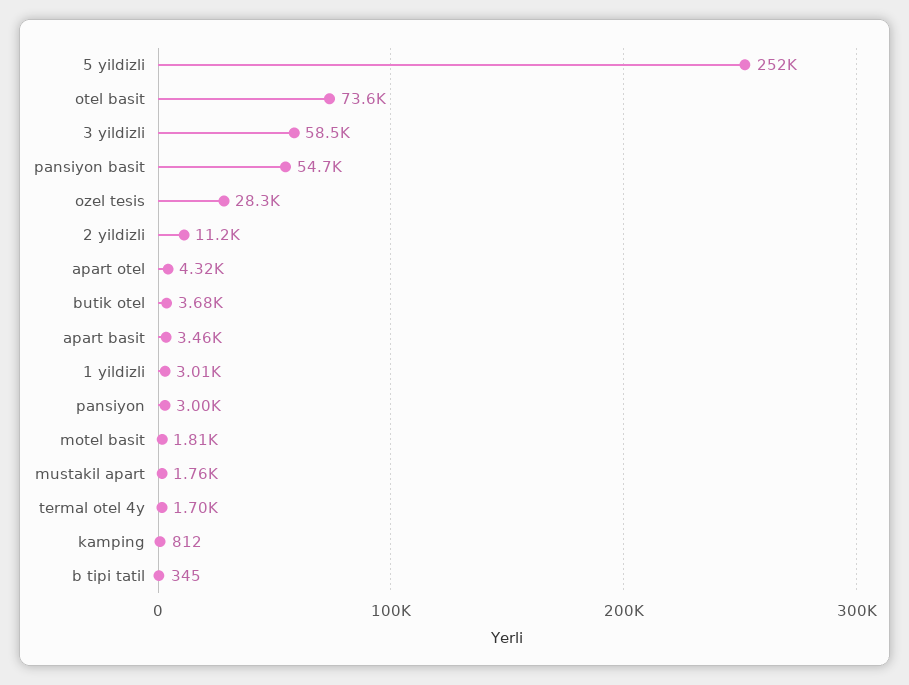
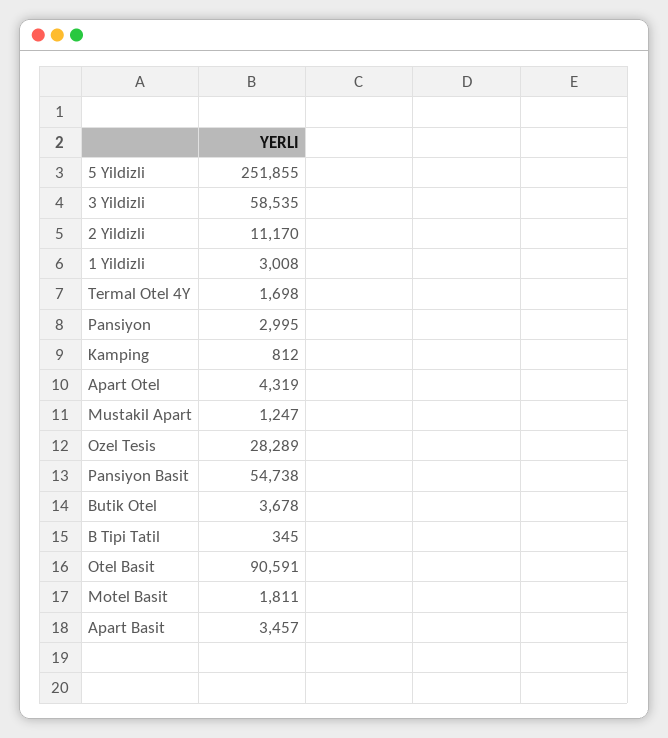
  {
    "5 yildizli": 251855,
-   "otel basit": 73600,
+   "otel basit": 90591,
    "3 yildizli": 58535,
    "pansiyon basit": 54738,
    "ozel tesis": 28289,
    "2 yildizli": 11170,
    "apart otel": 4319,
    "butik otel": 3678,
    "apart basit": 3457,
    "1 yildizli": 3008,
    "pansiyon": 2995,
    "motel basit": 1811,
-   "mustakil apart": 1760,
+   "mustakil apart": 1247,
    "termal otel 4y": 1698,
    "kamping": 812,
    "b tipi tatil": 345
  }

